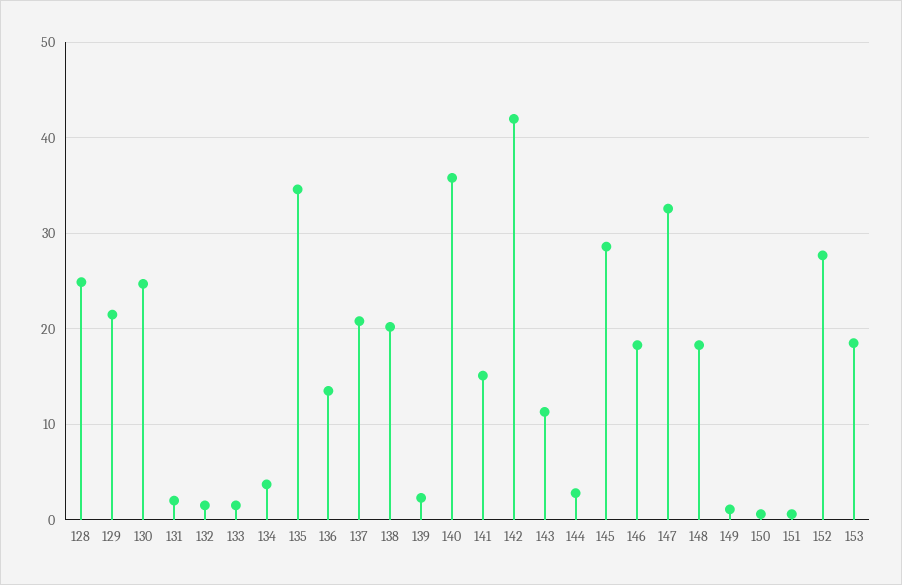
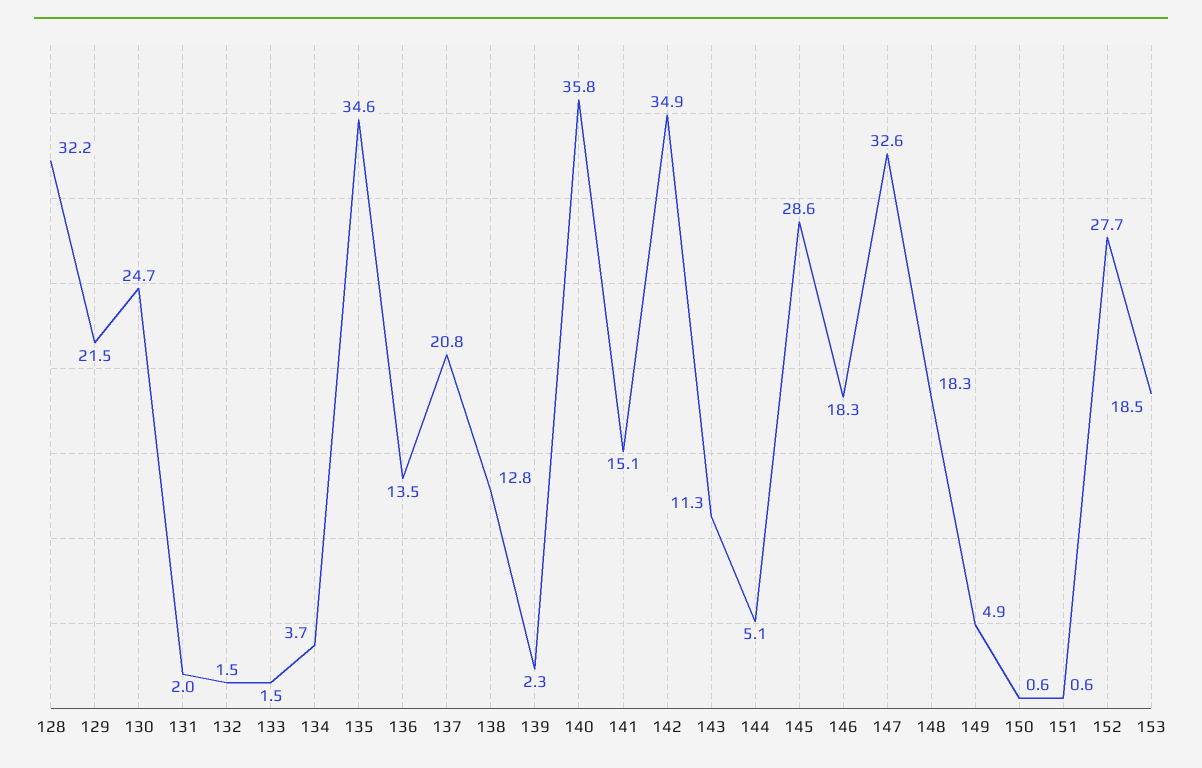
  {
-   "128": 25,
+   "128": 32.2,
    "129": 21.5,
    "130": 24.7,
    "131": 2,
    "132": 1.5,
    "133": 1.5,
    "134": 3.7,
    "135": 34.6,
    "136": 13.5,
    "137": 20.8,
-   "138": 20,
+   "138": 12.8,
    "139": 2.3,
    "140": 35.8,
    "141": 15.1,
-   "142": 42,
+   "142": 34.9,
    "143": 11.3,
-   "144": 3,
+   "144": 5.1,
    "145": 28.6,
    "146": 18.3,
    "147": 32.6,
    "148": 18.3,
-   "149": 1,
+   "149": 4.9,
    "150": 0.6,
    "151": 0.6,
    "152": 27.7,
    "153": 18.5
  }

